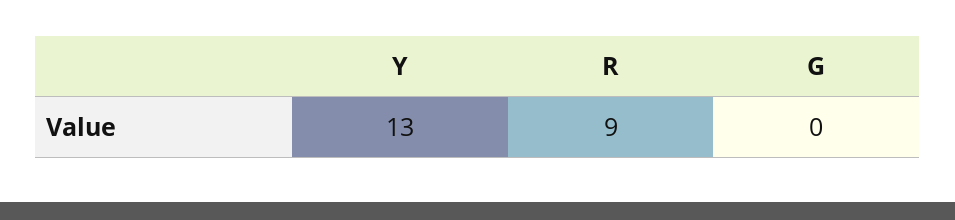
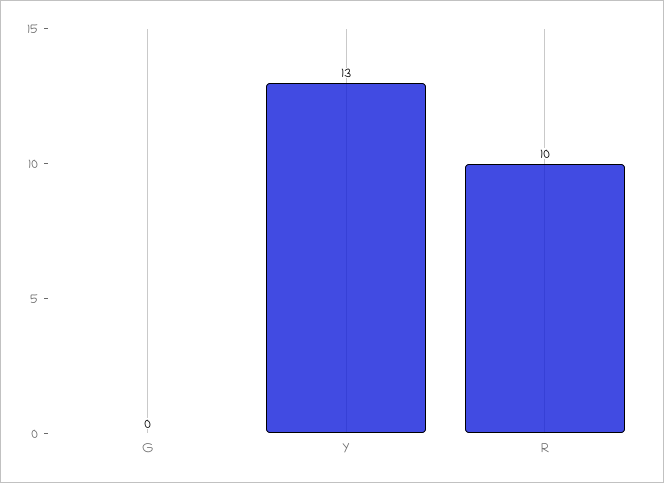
  {
    "Y": 13,
-   "R": 9,
+   "R": 10,
    "G": 0
  }

